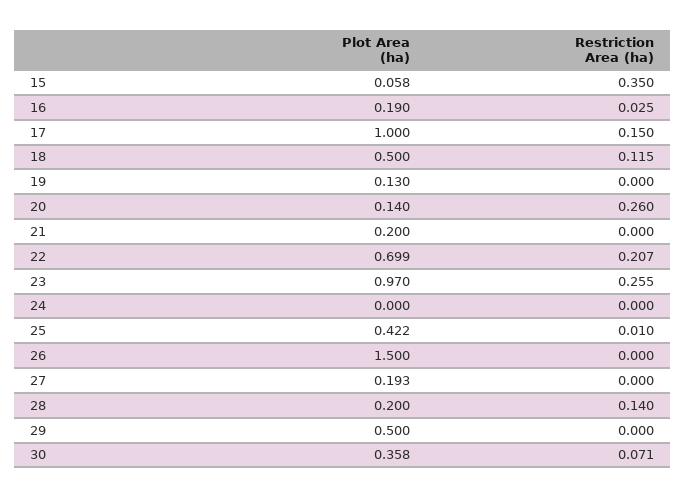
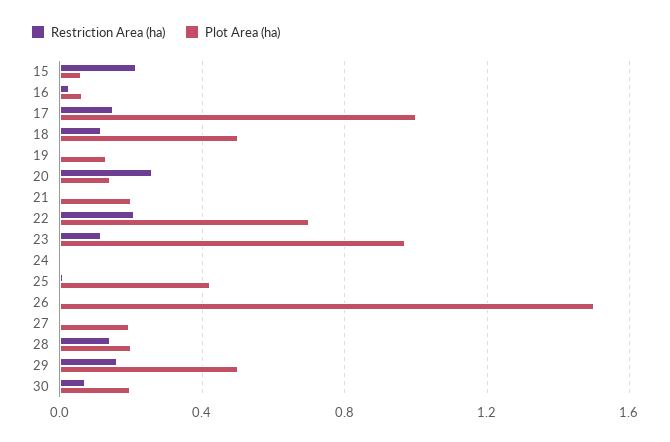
  {
    "Plot Area (ha)": {
      "15": 0.058,
-     "16": 0.19,
+     "16": 0.05,
      "17": 1,
      "18": 0.5,
      "19": 0.13,
      "20": 0.14,
      "21": 0.2,
      "22": 0.699,
      "23": 0.97,
      "24": 0,
      "25": 0.422,
      "26": 1.5,
      "27": 0.193,
      "28": 0.2,
      "29": 0.5,
-     "30": 0.358
+     "30": 0.2
    },
    "Restriction Area (ha)": {
-     "15": 0.35,
+     "15": 0.2,
      "16": 0.025,
      "17": 0.15,
      "18": 0.115,
      "19": 0,
      "20": 0.26,
      "21": 0,
      "22": 0.207,
-     "23": 0.255,
+     "23": 0.1,
      "24": 0,
      "25": 0.01,
      "26": 0,
      "27": 0,
      "28": 0.14,
-     "29": 0,
+     "29": 0.15,
      "30": 0.071
    }
  }

